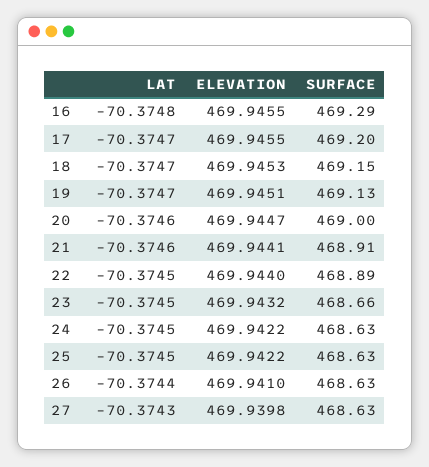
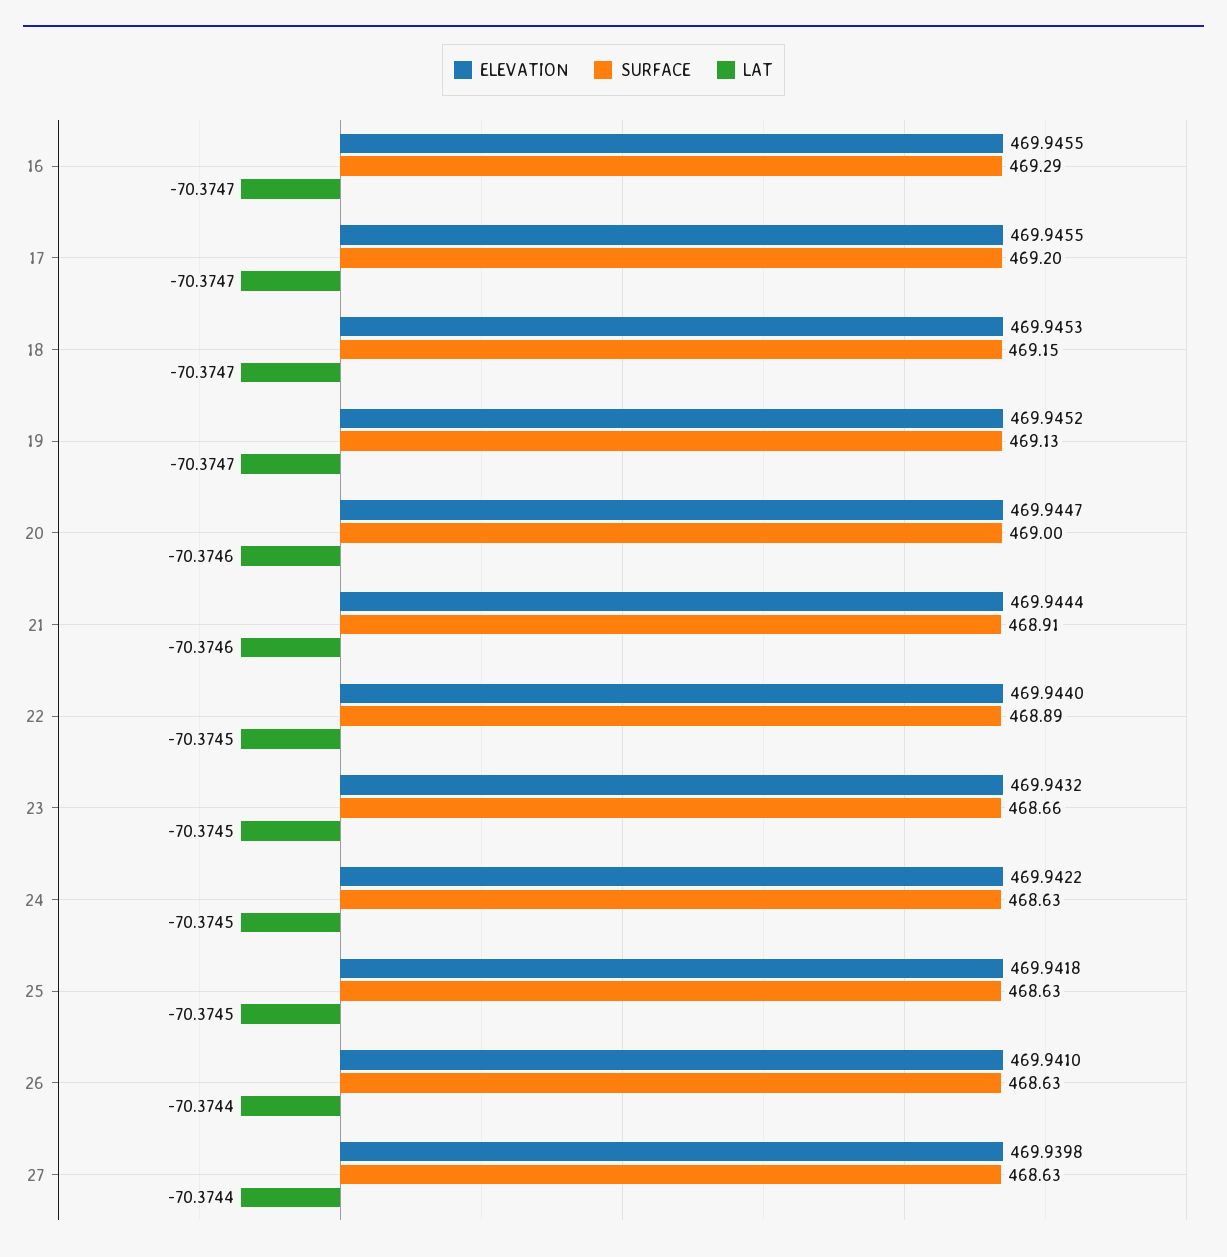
  {
    "LAT": {
-     "16": -70.3748,
+     "16": -70.3747,
      "17": -70.3747,
      "18": -70.3747,
      "19": -70.3747,
      "20": -70.3746,
      "21": -70.3746,
      "22": -70.3745,
      "23": -70.3745,
      "24": -70.3745,
      "25": -70.3745,
      "26": -70.3744,
-     "27": -70.3743
+     "27": -70.3744
    },
    "ELEVATION": {
      "16": 469.9455,
      "17": 469.9455,
      "18": 469.9453,
-     "19": 469.9451,
+     "19": 469.9452,
      "20": 469.9447,
-     "21": 469.9441,
+     "21": 469.9444,
      "22": 469.944,
      "23": 469.9432,
      "24": 469.9422,
-     "25": 469.9422,
+     "25": 469.9418,
      "26": 469.941,
      "27": 469.9398
    },
    "SURFACE": {
      "16": 469.29,
      "17": 469.2,
      "18": 469.15,
      "19": 469.13,
      "20": 469,
      "21": 468.91,
      "22": 468.89,
      "23": 468.66,
      "24": 468.63,
      "25": 468.63,
      "26": 468.63,
      "27": 468.63
    }
  }

